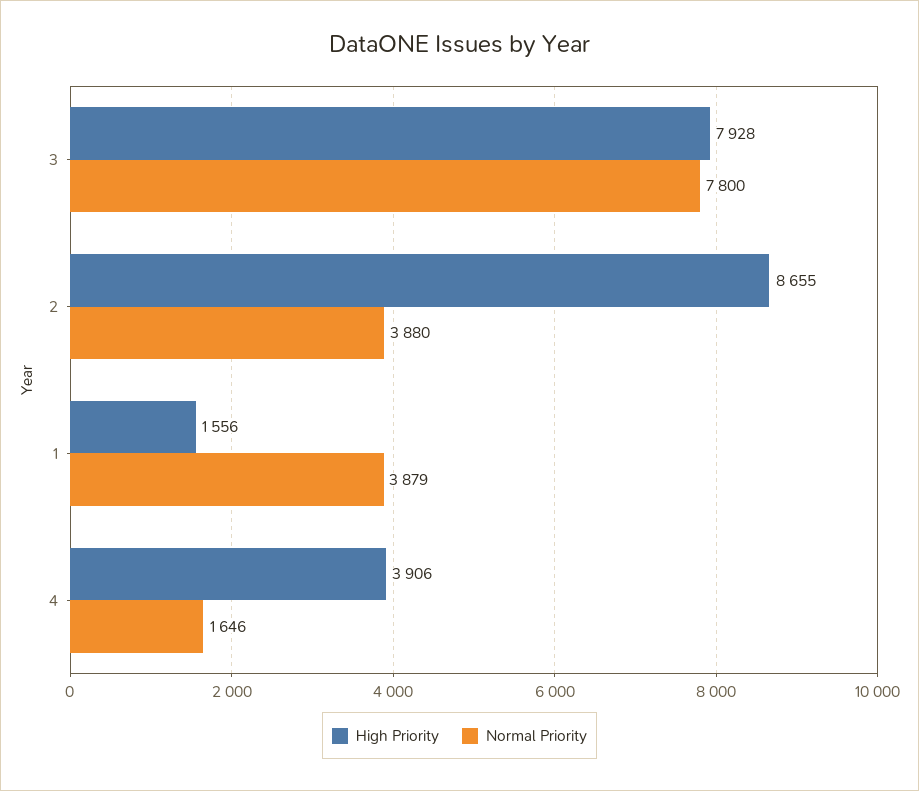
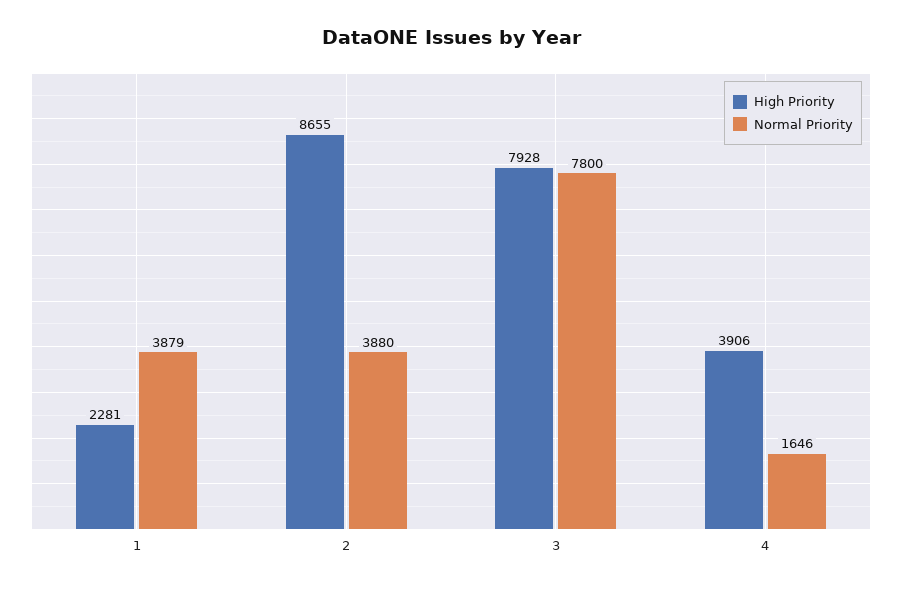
  {
    "High Priority": {
      "3": 7928,
      "2": 8655,
-     "1": 1556,
+     "1": 2281,
      "4": 3906
    },
    "Normal Priority": {
      "3": 7800,
      "2": 3880,
      "1": 3879,
      "4": 1646
    }
  }

